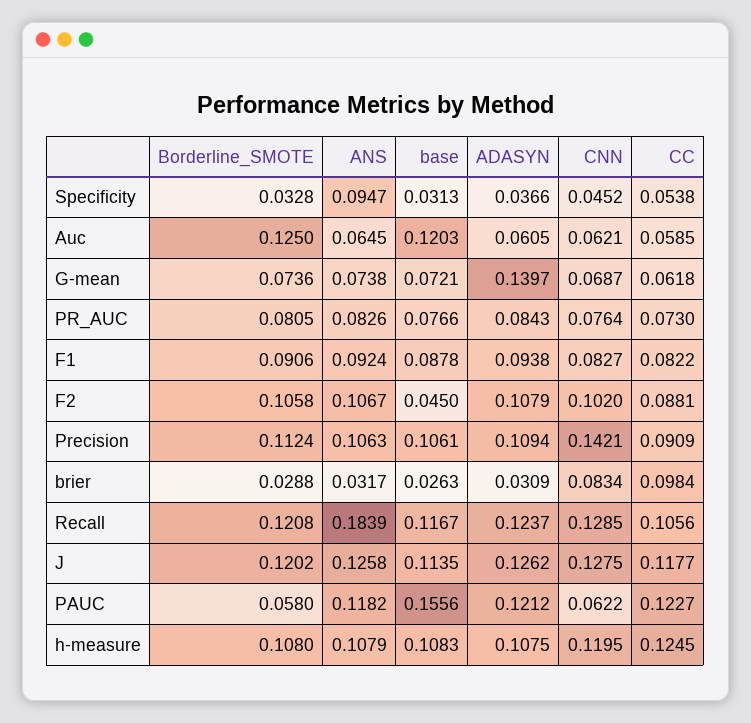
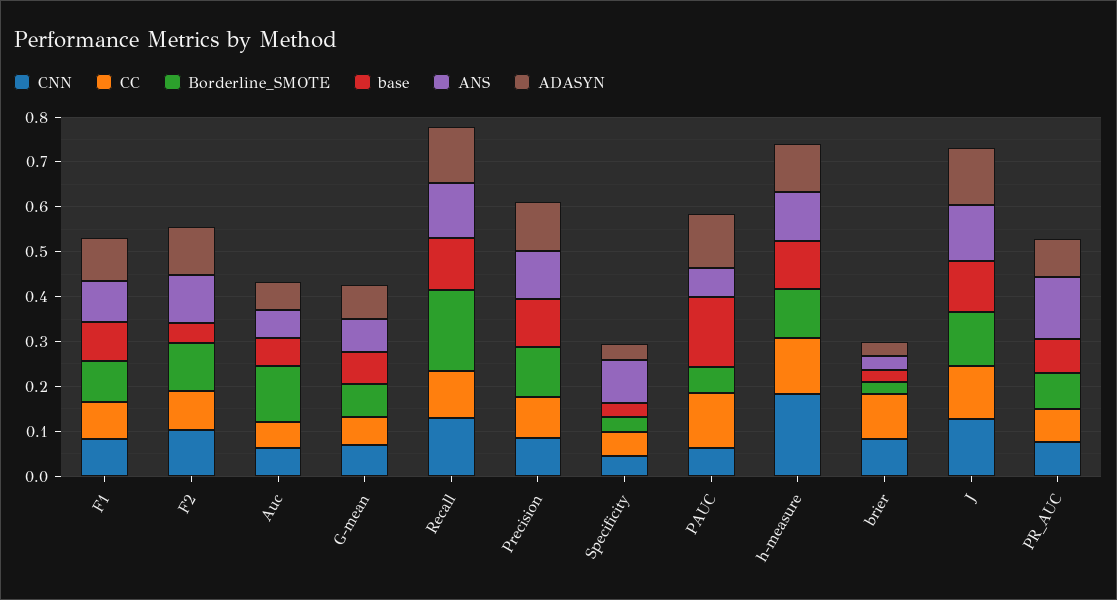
  {
    "Borderline_SMOTE": {
      "Specificity": 0.0328,
      "Auc": 0.125,
      "G-mean": 0.0736,
      "PR_AUC": 0.0805,
      "F1": 0.0906,
      "F2": 0.1058,
      "Precision": 0.1124,
      "brier": 0.0288,
-     "Recall": 0.1208,
+     "Recall": 0.18,
      "J": 0.1202,
      "PAUC": 0.058,
      "h-measure": 0.108
    },
    "ANS": {
      "Specificity": 0.0947,
      "Auc": 0.0645,
      "G-mean": 0.0738,
-     "PR_AUC": 0.0826,
+     "PR_AUC": 0.14,
      "F1": 0.0924,
      "F2": 0.1067,
      "Precision": 0.1063,
      "brier": 0.0317,
-     "Recall": 0.1839,
+     "Recall": 0.12,
      "J": 0.1258,
-     "PAUC": 0.1182,
+     "PAUC": 0.06,
      "h-measure": 0.1079
    },
    "base": {
      "Specificity": 0.0313,
-     "Auc": 0.1203,
+     "Auc": 0.06,
      "G-mean": 0.0721,
      "PR_AUC": 0.0766,
      "F1": 0.0878,
      "F2": 0.045,
      "Precision": 0.1061,
      "brier": 0.0263,
      "Recall": 0.1167,
      "J": 0.1135,
      "PAUC": 0.1556,
      "h-measure": 0.1083
    },
    "ADASYN": {
      "Specificity": 0.0366,
      "Auc": 0.0605,
-     "G-mean": 0.1397,
+     "G-mean": 0.08,
      "PR_AUC": 0.0843,
      "F1": 0.0938,
      "F2": 0.1079,
      "Precision": 0.1094,
      "brier": 0.0309,
      "Recall": 0.1237,
      "J": 0.1262,
      "PAUC": 0.1212,
      "h-measure": 0.1075
    },
    "CNN": {
      "Specificity": 0.0452,
      "Auc": 0.0621,
      "G-mean": 0.0687,
      "PR_AUC": 0.0764,
      "F1": 0.0827,
      "F2": 0.102,
-     "Precision": 0.1421,
+     "Precision": 0.08,
      "brier": 0.0834,
      "Recall": 0.1285,
      "J": 0.1275,
      "PAUC": 0.0622,
-     "h-measure": 0.1195
+     "h-measure": 0.18
    },
    "CC": {
      "Specificity": 0.0538,
      "Auc": 0.0585,
      "G-mean": 0.0618,
      "PR_AUC": 0.073,
      "F1": 0.0822,
      "F2": 0.0881,
      "Precision": 0.0909,
      "brier": 0.0984,
      "Recall": 0.1056,
      "J": 0.1177,
      "PAUC": 0.1227,
      "h-measure": 0.1245
    }
  }

